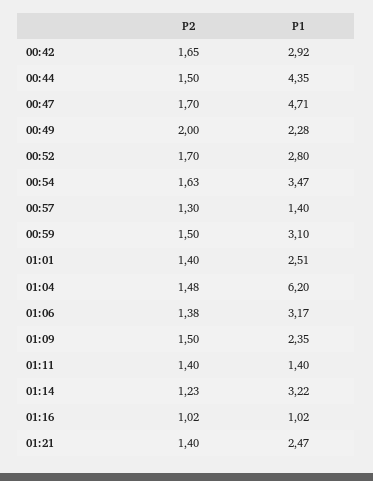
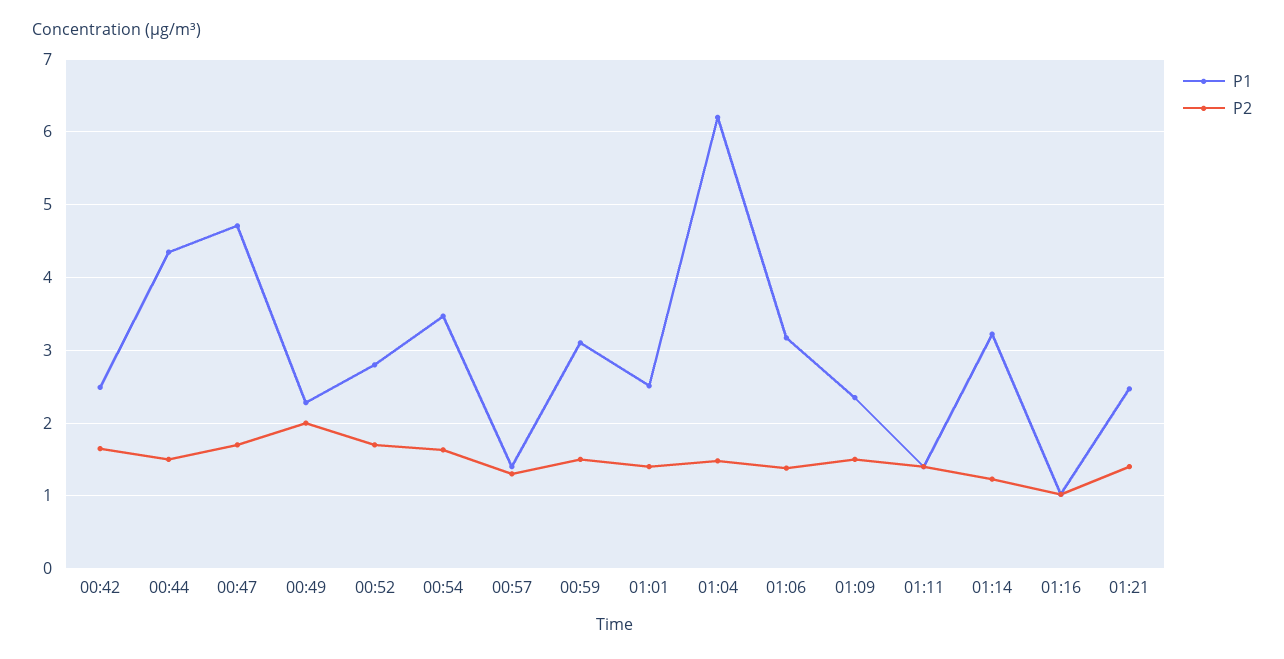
  {
    "P2": {
      "00:42": 1.65,
      "00:44": 1.5,
      "00:47": 1.7,
      "00:49": 2,
      "00:52": 1.7,
      "00:54": 1.63,
      "00:57": 1.3,
      "00:59": 1.5,
      "01:01": 1.4,
      "01:04": 1.48,
      "01:06": 1.38,
      "01:09": 1.5,
      "01:11": 1.4,
      "01:14": 1.23,
      "01:16": 1.02,
      "01:21": 1.4
    },
    "P1": {
-     "00:42": 2.92,
+     "00:42": 2.5,
      "00:44": 4.35,
      "00:47": 4.71,
      "00:49": 2.28,
      "00:52": 2.8,
      "00:54": 3.47,
      "00:57": 1.4,
      "00:59": 3.1,
      "01:01": 2.51,
      "01:04": 6.2,
      "01:06": 3.17,
      "01:09": 2.35,
      "01:11": 1.4,
      "01:14": 3.22,
      "01:16": 1.02,
      "01:21": 2.47
    }
  }

